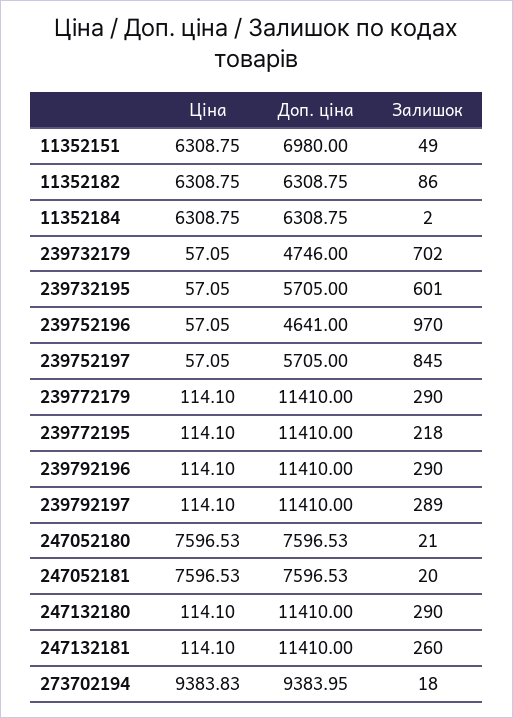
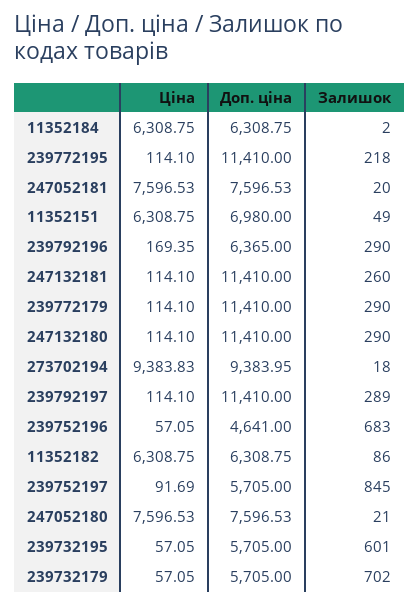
  {
    "Ціна": {
      "11352151": 6308.75,
      "11352182": 6308.75,
      "11352184": 6308.75,
      "239732179": 57.05,
      "239732195": 57.05,
      "239752196": 57.05,
-     "239752197": 57.05,
+     "239752197": 91.69,
      "239772179": 114.1,
      "239772195": 114.1,
-     "239792196": 114.1,
+     "239792196": 169.35,
      "239792197": 114.1,
      "247052180": 7596.53,
      "247052181": 7596.53,
      "247132180": 114.1,
      "247132181": 114.1,
      "273702194": 9383.83
    },
    "Доп. ціна": {
      "11352151": 6980,
      "11352182": 6308.75,
      "11352184": 6308.75,
-     "239732179": 4746,
+     "239732179": 5705,
      "239732195": 5705,
      "239752196": 4641,
      "239752197": 5705,
      "239772179": 11410,
      "239772195": 11410,
-     "239792196": 11410,
+     "239792196": 6365,
      "239792197": 11410,
      "247052180": 7596.53,
      "247052181": 7596.53,
      "247132180": 11410,
      "247132181": 11410,
      "273702194": 9383.95
    },
    "Залишок": {
      "11352151": 49,
      "11352182": 86,
      "11352184": 2,
      "239732179": 702,
      "239732195": 601,
-     "239752196": 970,
+     "239752196": 683,
      "239752197": 845,
      "239772179": 290,
      "239772195": 218,
      "239792196": 290,
      "239792197": 289,
      "247052180": 21,
      "247052181": 20,
      "247132180": 290,
      "247132181": 260,
      "273702194": 18
    }
  }

